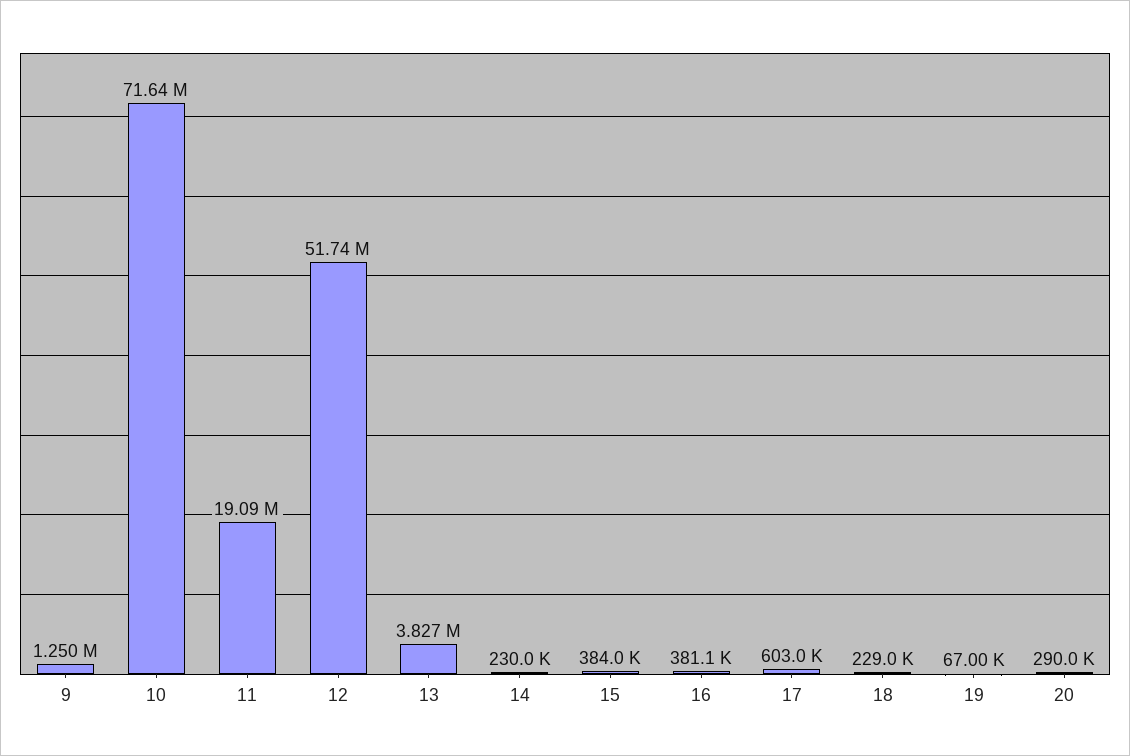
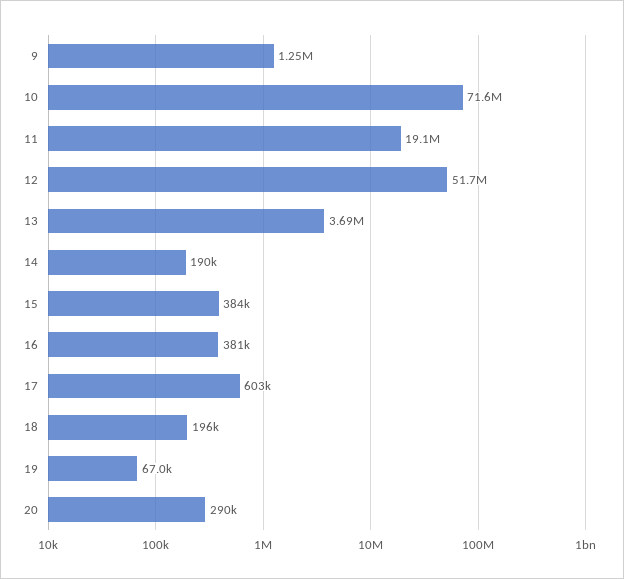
  {
    "9": 1250000,
    "10": 71640000,
    "11": 19090000,
    "12": 51740000,
-   "13": 3827000,
+   "13": 3690000,
-   "14": 230000,
+   "14": 190000,
    "15": 384000,
    "16": 381100,
    "17": 603000,
-   "18": 229000,
+   "18": 196000,
    "19": 67000,
    "20": 290000
  }

